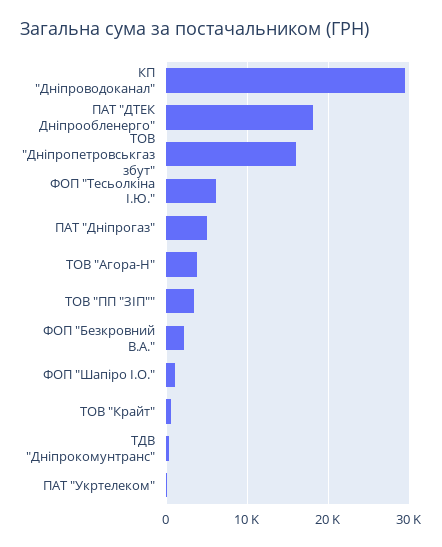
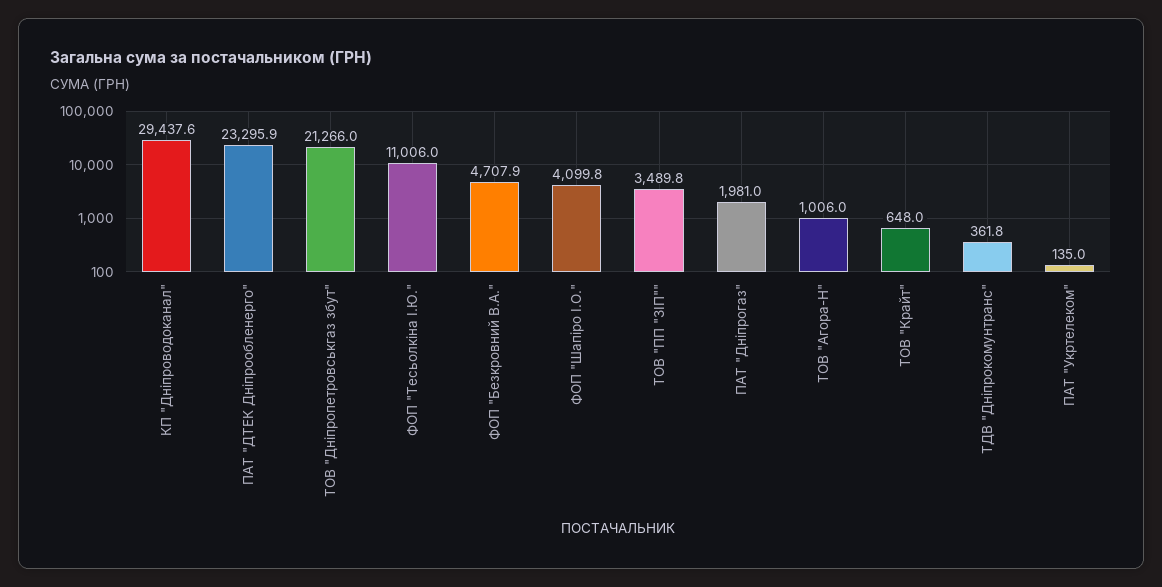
  {
    "КП \"Дніпроводоканал\"": 29437.6,
-   "ПАТ \"ДТЕК Дніпрообленерго\"": 18000,
+   "ПАТ \"ДТЕК Дніпрообленерго\"": 23295.9,
-   "ТОВ \"Дніпропетровськгаз збут\"": 16000,
+   "ТОВ \"Дніпропетровськгаз збут\"": 21266,
-   "ФОП \"Тесьолкіна І.Ю.\"": 6000,
+   "ФОП \"Тесьолкіна І.Ю.\"": 11006,
-   "ПАТ \"Дніпрогаз\"": 5000,
+   "ПАТ \"Дніпрогаз\"": 1981,
-   "ТОВ \"Агора-Н\"": 4000,
+   "ТОВ \"Агора-Н\"": 1006,
    "ТОВ \"ПП \"ЗІП\"\"": 3489.8,
-   "ФОП \"Безкровний В.А.\"": 2000,
+   "ФОП \"Безкровний В.А.\"": 4707.9,
-   "ФОП \"Шапіро І.О.\"": 1000,
+   "ФОП \"Шапіро І.О.\"": 4099.8,
    "ТОВ \"Крайт\"": 648,
    "ТДВ \"Дніпрокомунтранс\"": 361.8,
    "ПАТ \"Укртелеком\"": 135
  }

